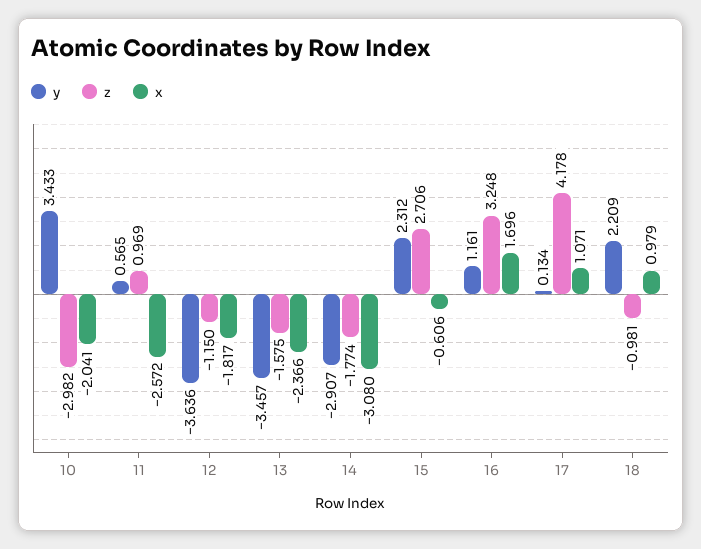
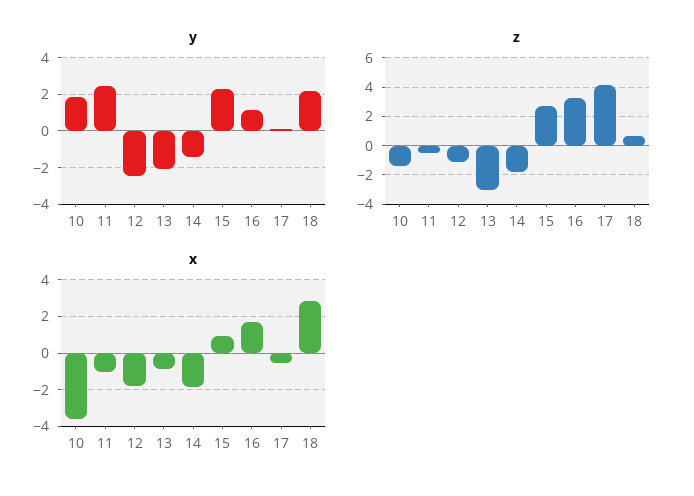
  {
    "y": {
-     "10": 3.433,
+     "10": 2,
-     "11": 0.565,
+     "11": 2.5,
-     "12": -3.636,
+     "12": -2.5,
-     "13": -3.457,
+     "13": -2,
-     "14": -2.907,
+     "14": -1.5,
      "15": 2.312,
      "16": 1.161,
      "17": 0.134,
      "18": 2.209
    },
    "z": {
-     "10": -2.982,
+     "10": -1.5,
-     "11": 0.969,
+     "11": -0.5,
      "12": -1.15,
-     "13": -1.575,
+     "13": -3,
      "14": -1.774,
      "15": 2.706,
      "16": 3.248,
      "17": 4.178,
-     "18": -0.981
+     "18": 0.5
    },
    "x": {
-     "10": -2.041,
+     "10": -3.5,
-     "11": -2.572,
+     "11": -1,
      "12": -1.817,
-     "13": -2.366,
+     "13": -1,
-     "14": -3.08,
+     "14": -2,
-     "15": -0.606,
+     "15": 1,
      "16": 1.696,
-     "17": 1.071,
+     "17": -0.5,
-     "18": 0.979
+     "18": 3
    }
  }

